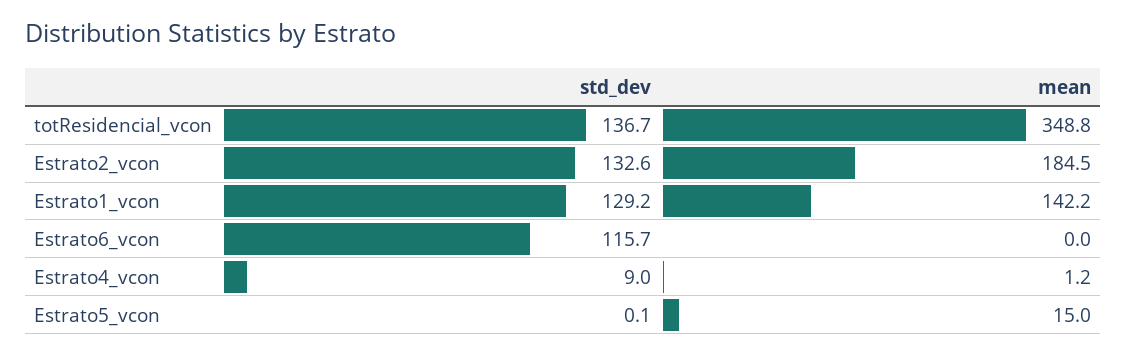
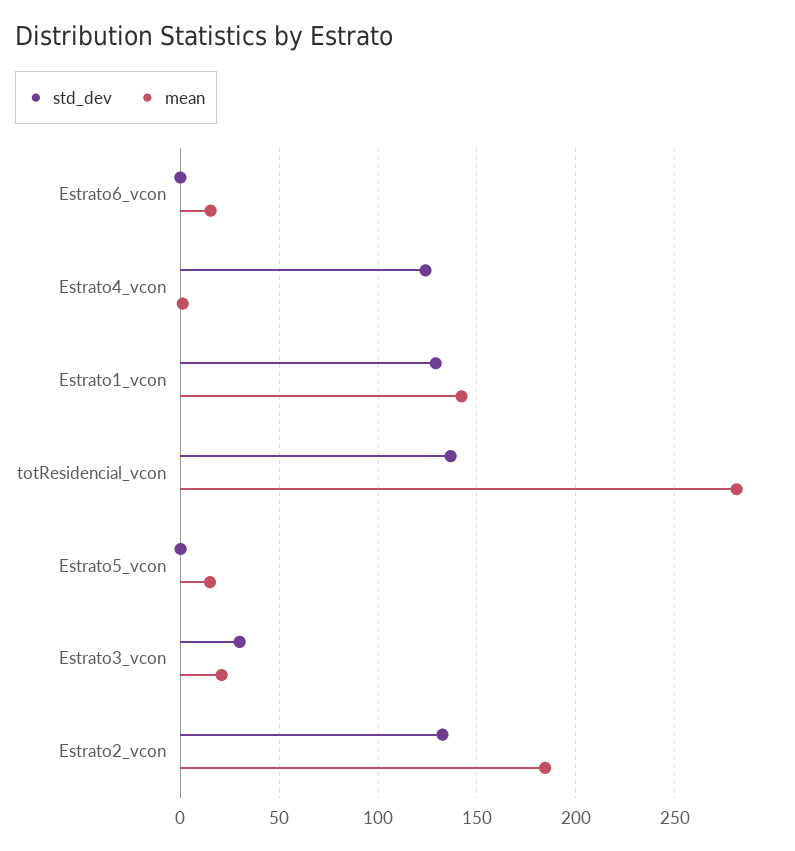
  {
    "std_dev": {
      "totResidencial_vcon": 136.7,
      "Estrato2_vcon": 132.6,
      "Estrato1_vcon": 129.2,
-     "Estrato6_vcon": 115.7,
+     "Estrato6_vcon": 0,
-     "Estrato4_vcon": 9,
+     "Estrato4_vcon": 125,
-     "Estrato5_vcon": 0.1
+     "Estrato5_vcon": 0.1,
+     "Estrato3_vcon": 30
    },
    "mean": {
-     "totResidencial_vcon": 348.8,
+     "totResidencial_vcon": 280,
      "Estrato2_vcon": 184.5,
      "Estrato1_vcon": 142.2,
-     "Estrato6_vcon": 0,
+     "Estrato6_vcon": 15,
      "Estrato4_vcon": 1.2,
-     "Estrato5_vcon": 15
+     "Estrato5_vcon": 15,
+     "Estrato3_vcon": 20
    }
  }

